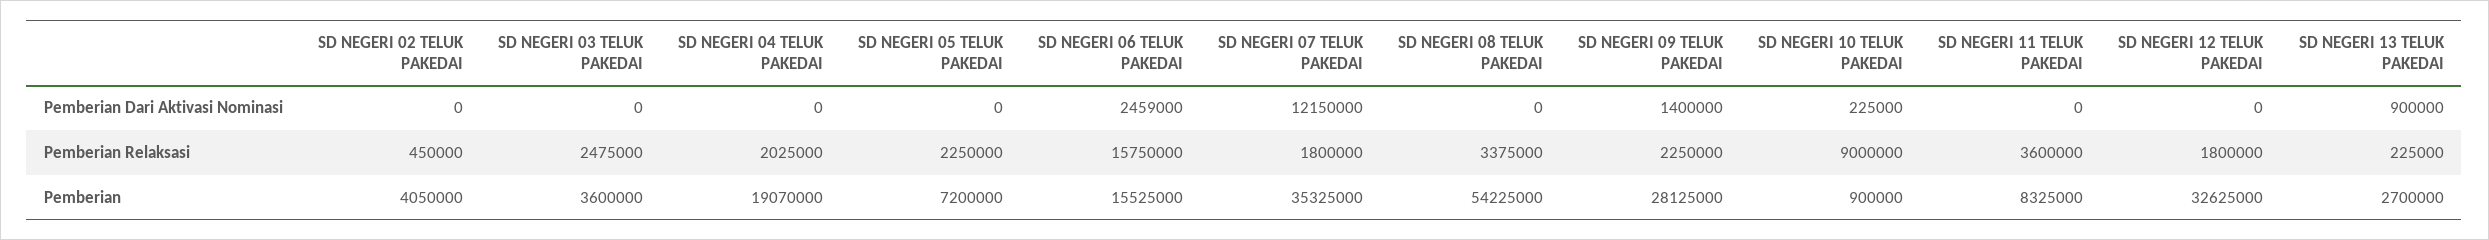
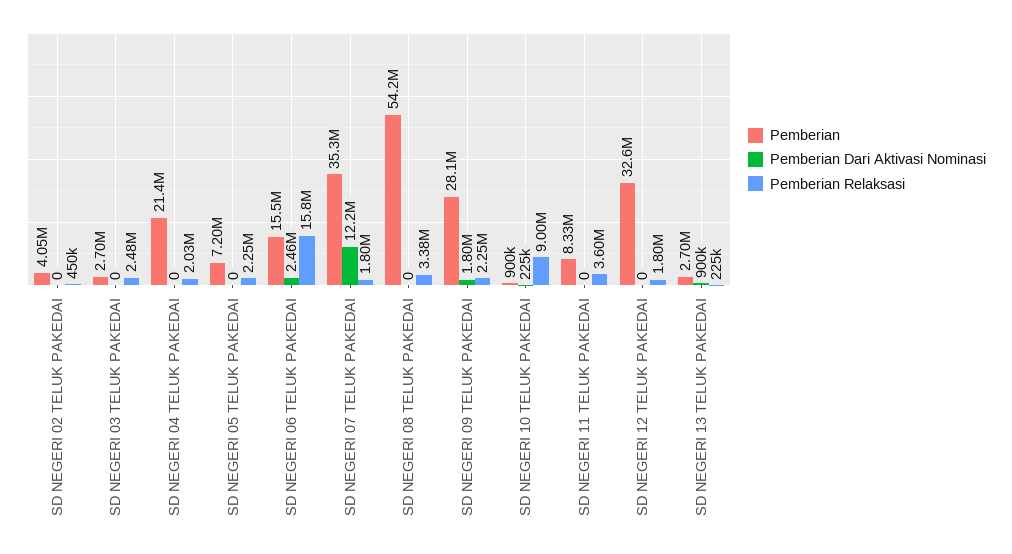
  {
    "Pemberian Dari Aktivasi Nominasi": {
      "SD NEGERI 02 TELUK PAKEDAI": 0,
      "SD NEGERI 03 TELUK PAKEDAI": 0,
      "SD NEGERI 04 TELUK PAKEDAI": 0,
      "SD NEGERI 05 TELUK PAKEDAI": 0,
      "SD NEGERI 06 TELUK PAKEDAI": 2459000,
      "SD NEGERI 07 TELUK PAKEDAI": 12150000,
      "SD NEGERI 08 TELUK PAKEDAI": 0,
-     "SD NEGERI 09 TELUK PAKEDAI": 1400000,
+     "SD NEGERI 09 TELUK PAKEDAI": 1800000,
      "SD NEGERI 10 TELUK PAKEDAI": 225000,
      "SD NEGERI 11 TELUK PAKEDAI": 0,
      "SD NEGERI 12 TELUK PAKEDAI": 0,
      "SD NEGERI 13 TELUK PAKEDAI": 900000
    },
    "Pemberian Relaksasi": {
      "SD NEGERI 02 TELUK PAKEDAI": 450000,
      "SD NEGERI 03 TELUK PAKEDAI": 2475000,
      "SD NEGERI 04 TELUK PAKEDAI": 2025000,
      "SD NEGERI 05 TELUK PAKEDAI": 2250000,
      "SD NEGERI 06 TELUK PAKEDAI": 15750000,
      "SD NEGERI 07 TELUK PAKEDAI": 1800000,
      "SD NEGERI 08 TELUK PAKEDAI": 3375000,
      "SD NEGERI 09 TELUK PAKEDAI": 2250000,
      "SD NEGERI 10 TELUK PAKEDAI": 9000000,
      "SD NEGERI 11 TELUK PAKEDAI": 3600000,
      "SD NEGERI 12 TELUK PAKEDAI": 1800000,
      "SD NEGERI 13 TELUK PAKEDAI": 225000
    },
    "Pemberian": {
      "SD NEGERI 02 TELUK PAKEDAI": 4050000,
-     "SD NEGERI 03 TELUK PAKEDAI": 3600000,
+     "SD NEGERI 03 TELUK PAKEDAI": 2700000,
-     "SD NEGERI 04 TELUK PAKEDAI": 19070000,
+     "SD NEGERI 04 TELUK PAKEDAI": 21400000,
      "SD NEGERI 05 TELUK PAKEDAI": 7200000,
      "SD NEGERI 06 TELUK PAKEDAI": 15525000,
      "SD NEGERI 07 TELUK PAKEDAI": 35325000,
      "SD NEGERI 08 TELUK PAKEDAI": 54225000,
      "SD NEGERI 09 TELUK PAKEDAI": 28125000,
      "SD NEGERI 10 TELUK PAKEDAI": 900000,
      "SD NEGERI 11 TELUK PAKEDAI": 8325000,
      "SD NEGERI 12 TELUK PAKEDAI": 32625000,
      "SD NEGERI 13 TELUK PAKEDAI": 2700000
    }
  }

